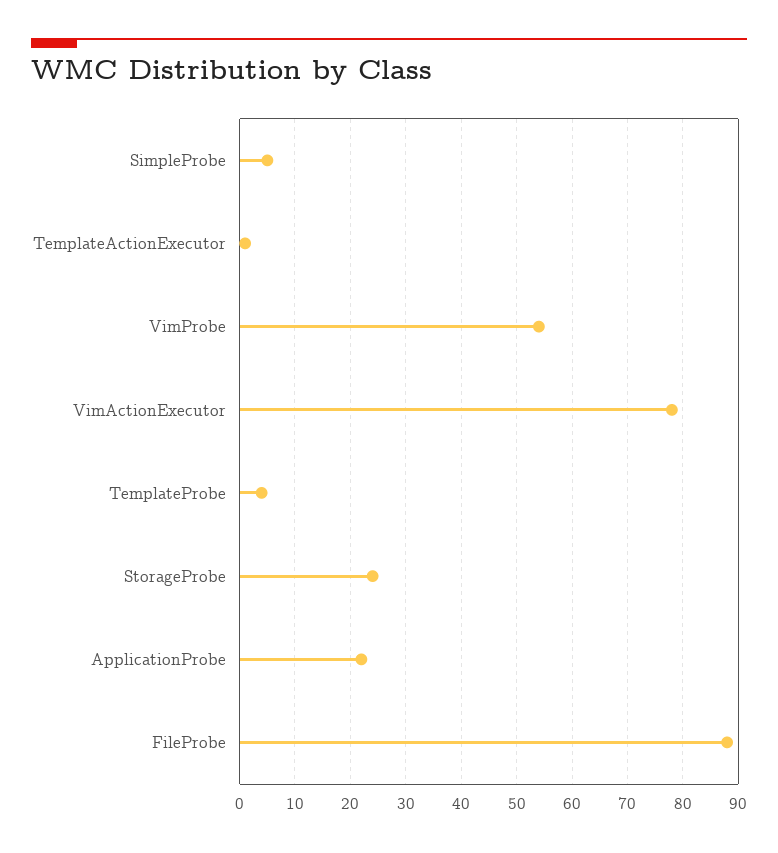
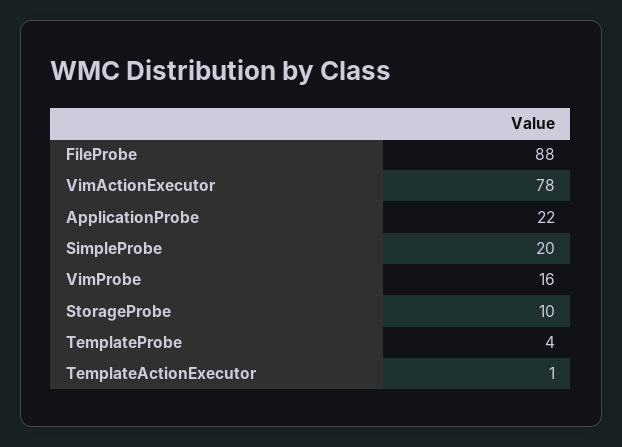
  {
-   "SimpleProbe": 5,
+   "SimpleProbe": 20,
    "TemplateActionExecutor": 1,
-   "VimProbe": 55,
+   "VimProbe": 16,
    "VimActionExecutor": 78,
    "TemplateProbe": 4,
-   "StorageProbe": 25,
+   "StorageProbe": 10,
    "ApplicationProbe": 22,
    "FileProbe": 88
  }

